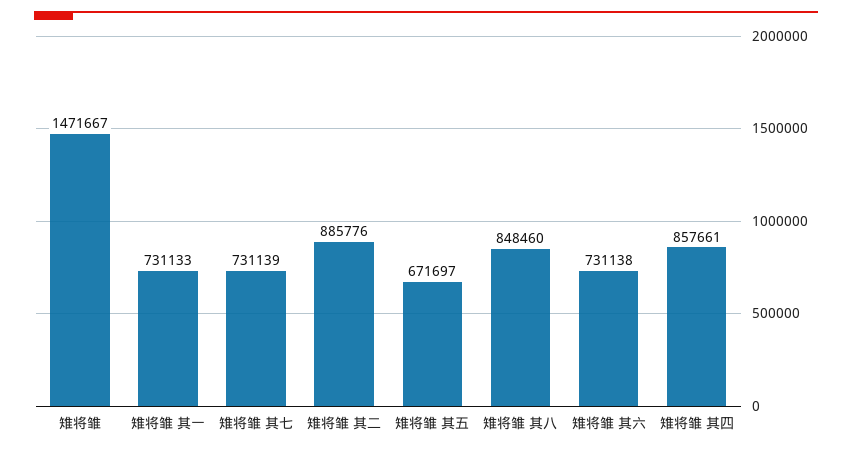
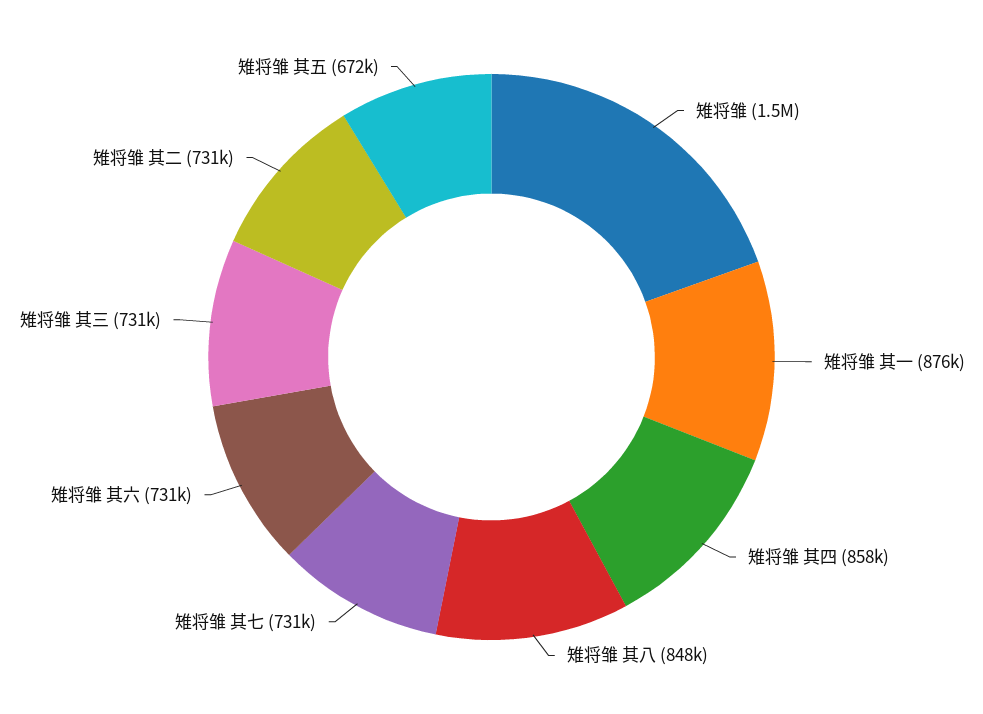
  {
    "雉将雏": 1471667,
-   "雉将雏 其一": 731133,
+   "雉将雏 其一": 876000,
    "雉将雏 其七": 731139,
-   "雉将雏 其二": 885776,
+   "雉将雏 其二": 731000,
    "雉将雏 其五": 671697,
    "雉将雏 其八": 848460,
    "雉将雏 其六": 731138,
-   "雉将雏 其四": 857661
+   "雉将雏 其四": 857661,
+   "雉将雏 其三": 731000
  }

